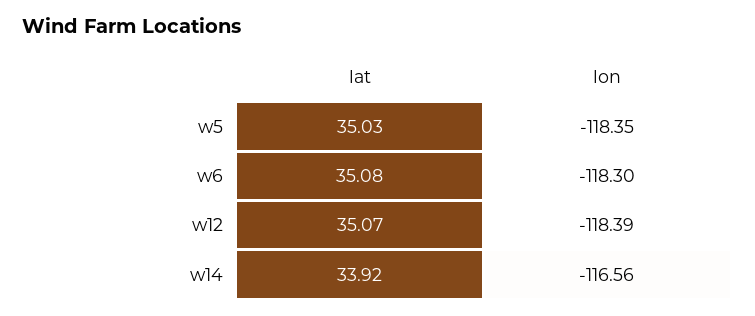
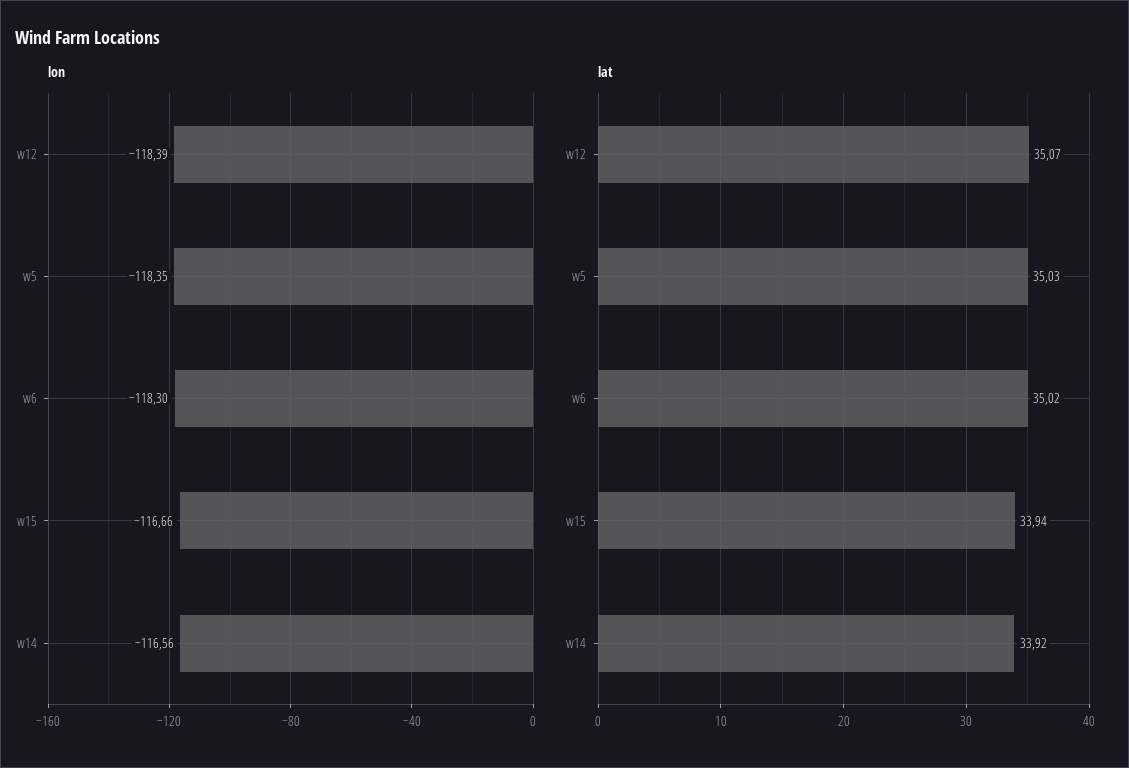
  {
    "lat": {
      "w5": 35.03,
-     "w6": 35.08,
+     "w6": 35.02,
      "w12": 35.07,
-     "w14": 33.92
+     "w14": 33.92,
+     "w15": 33.94
    },
    "lon": {
      "w5": -118.35,
      "w6": -118.3,
      "w12": -118.39,
-     "w14": -116.56
+     "w14": -116.56,
+     "w15": -116.66
    }
  }

